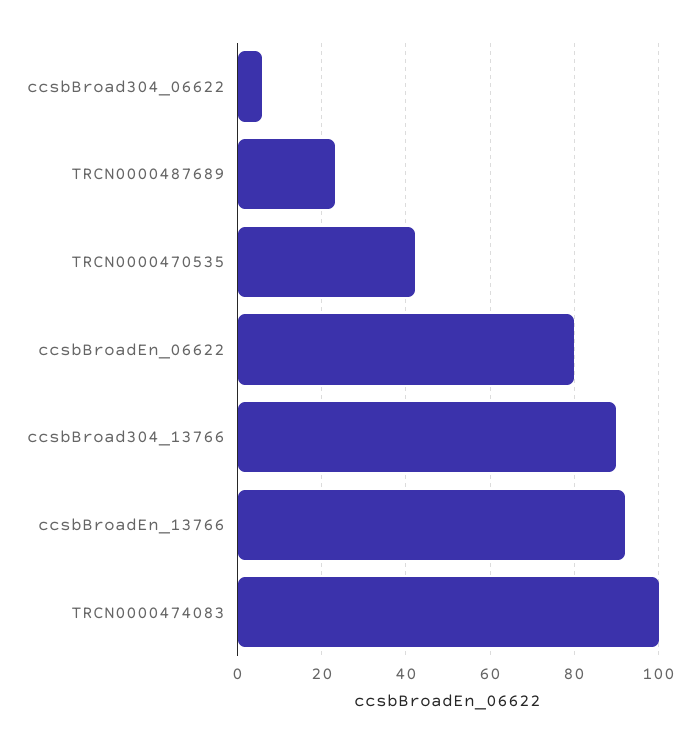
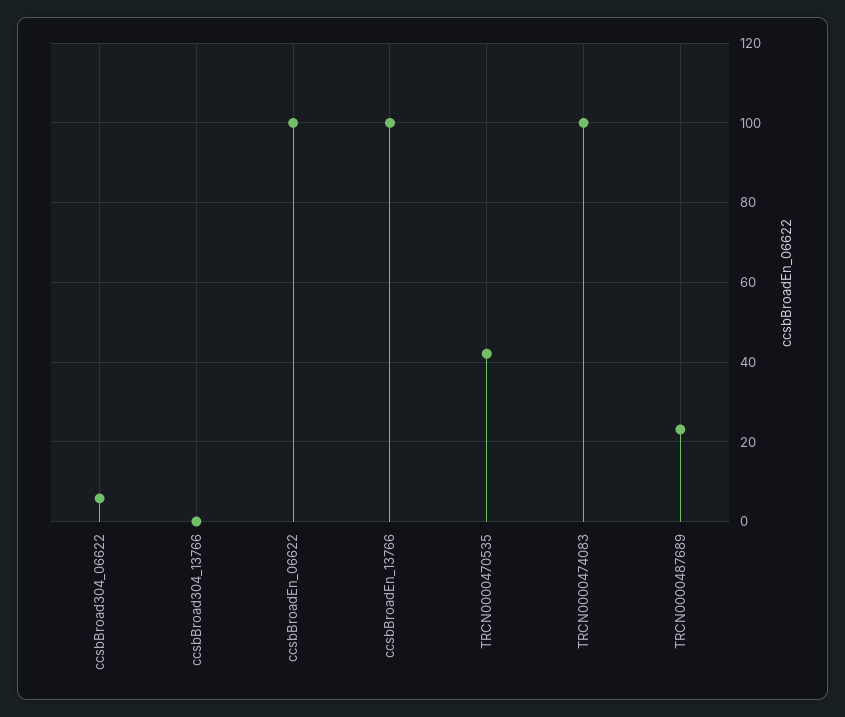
  {
    "ccsbBroad304_06622": 6,
    "TRCN0000487689": 24,
    "TRCN0000470535": 42,
-   "ccsbBroadEn_06622": 80,
+   "ccsbBroadEn_06622": 100,
-   "ccsbBroad304_13766": 90,
+   "ccsbBroad304_13766": 0,
-   "ccsbBroadEn_13766": 92,
+   "ccsbBroadEn_13766": 100,
    "TRCN0000474083": 100
  }

